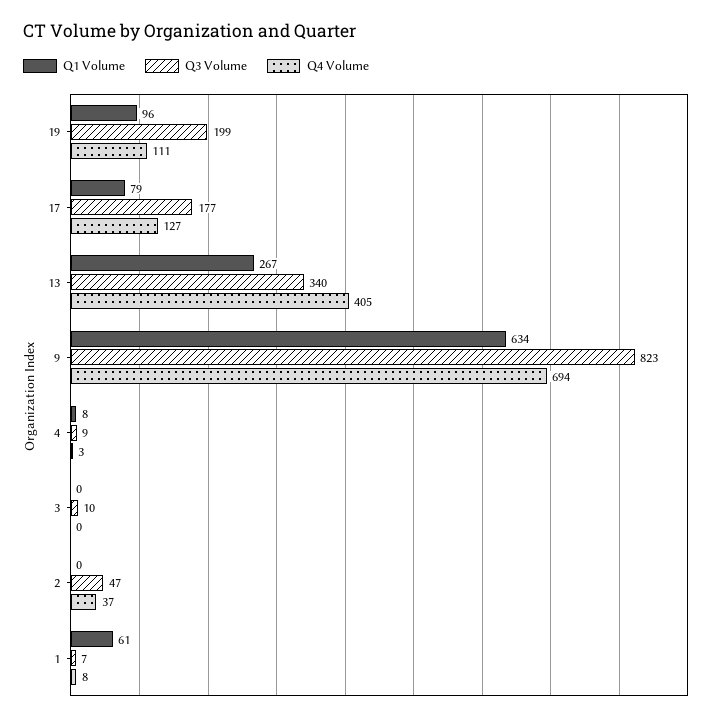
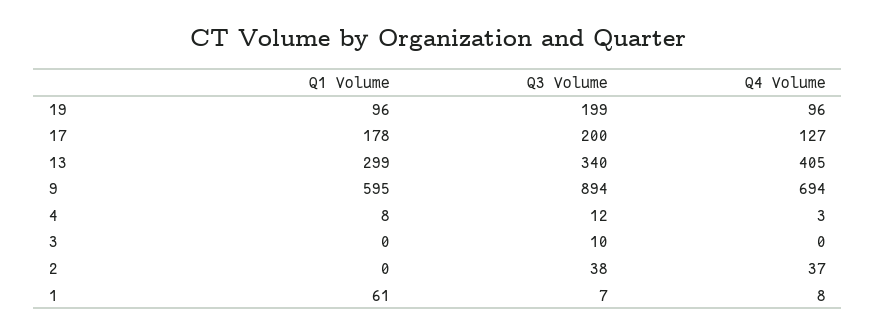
  {
    "Q1 Volume": {
      "19": 96,
-     "17": 79,
+     "17": 178,
-     "13": 267,
+     "13": 299,
-     "9": 634,
+     "9": 595,
      "4": 8,
      "3": 0,
      "2": 0,
      "1": 61
    },
    "Q3 Volume": {
      "19": 199,
-     "17": 177,
+     "17": 200,
      "13": 340,
-     "9": 823,
+     "9": 894,
-     "4": 9,
+     "4": 12,
      "3": 10,
-     "2": 47,
+     "2": 38,
      "1": 7
    },
    "Q4 Volume": {
-     "19": 111,
+     "19": 96,
      "17": 127,
      "13": 405,
      "9": 694,
      "4": 3,
      "3": 0,
      "2": 37,
      "1": 8
    }
  }

